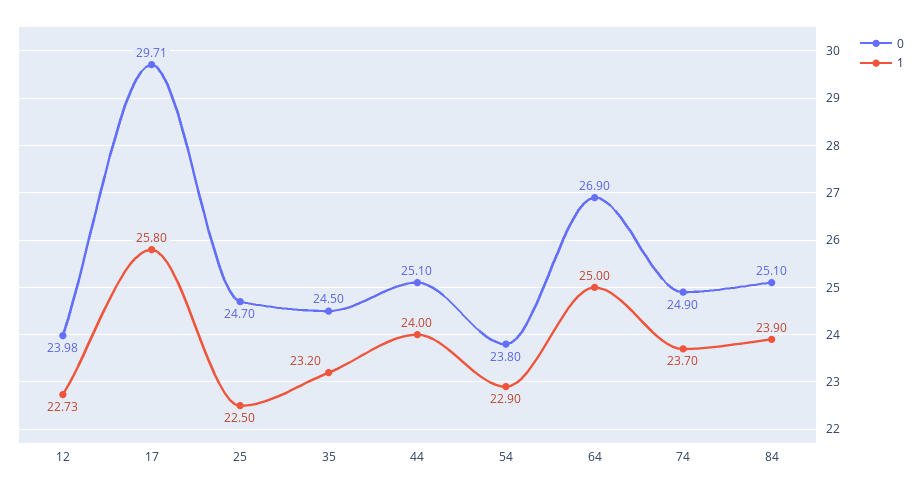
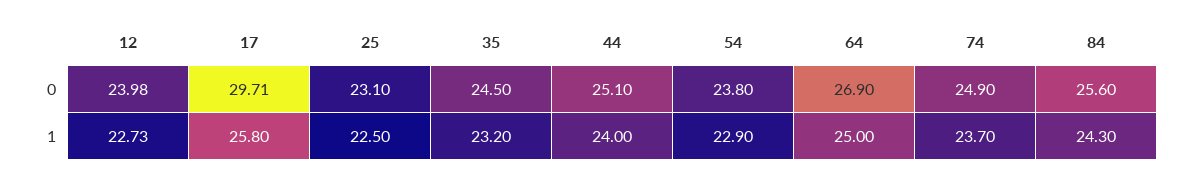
  {
    "0": {
      "12": 23.98,
      "17": 29.71,
-     "25": 24.7,
+     "25": 23.1,
      "35": 24.5,
      "44": 25.1,
      "54": 23.8,
      "64": 26.9,
      "74": 24.9,
-     "84": 25.1
+     "84": 25.6
    },
    "1": {
      "12": 22.73,
      "17": 25.8,
      "25": 22.5,
      "35": 23.2,
      "44": 24,
      "54": 22.9,
      "64": 25,
      "74": 23.7,
-     "84": 23.9
+     "84": 24.3
    }
  }

